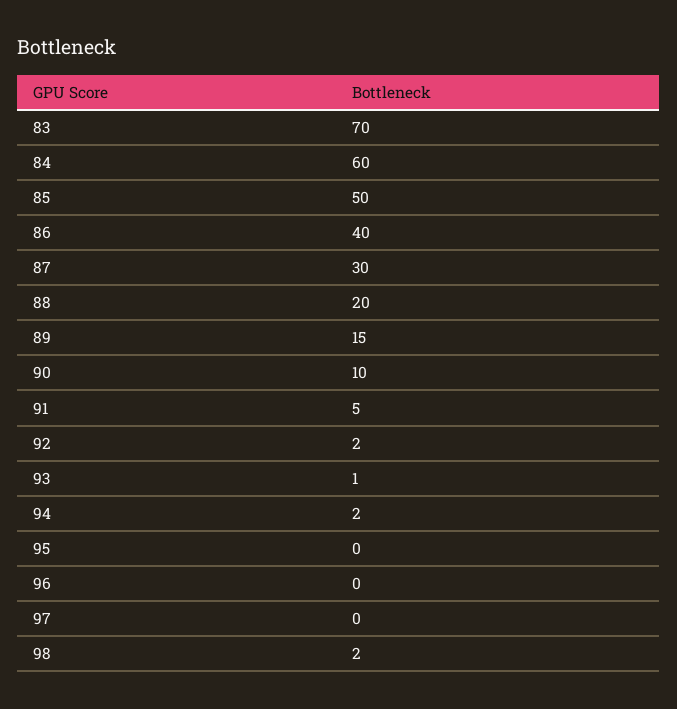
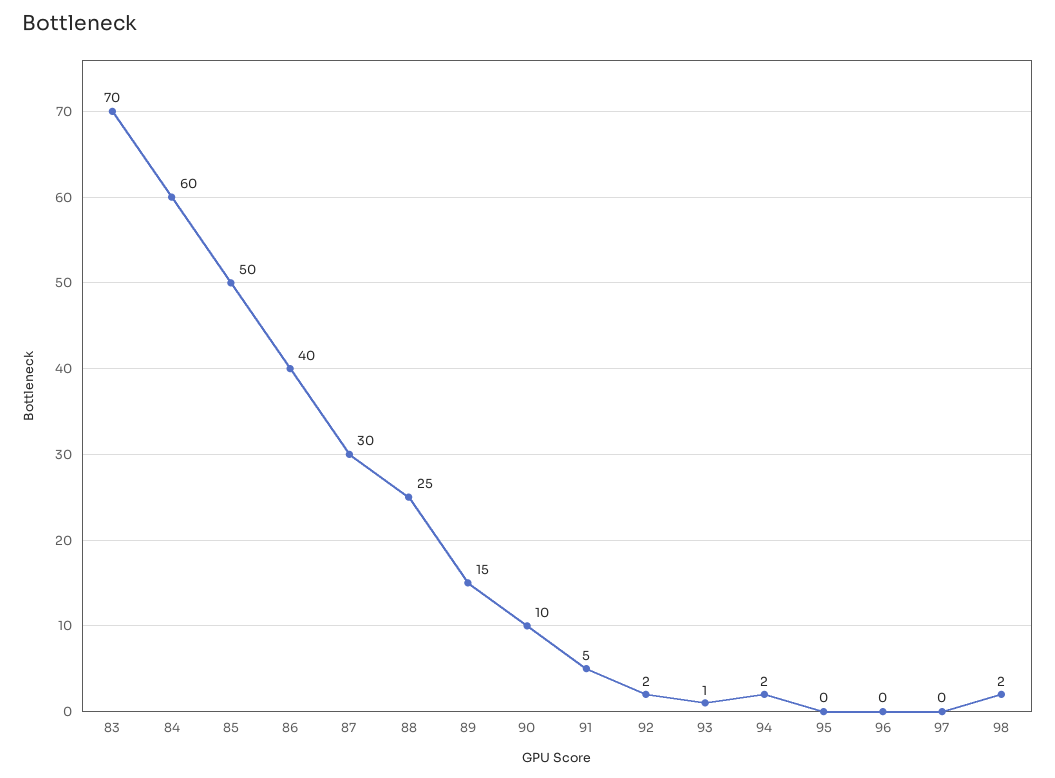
  {
    "83": 70,
    "84": 60,
    "85": 50,
    "86": 40,
    "87": 30,
-   "88": 20,
+   "88": 25,
    "89": 15,
    "90": 10,
    "91": 5,
    "92": 2,
    "93": 1,
    "94": 2,
    "95": 0,
    "96": 0,
    "97": 0,
    "98": 2
  }

